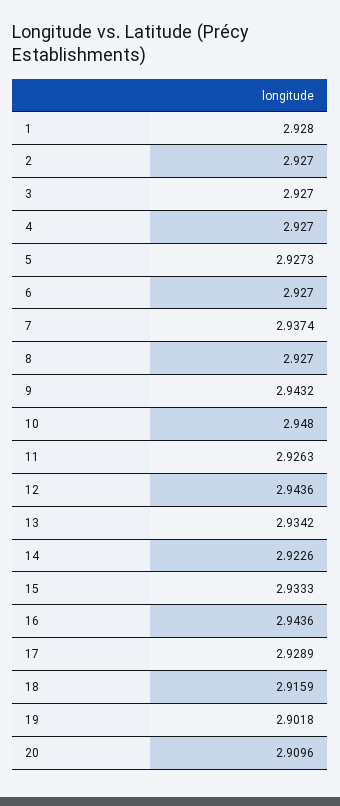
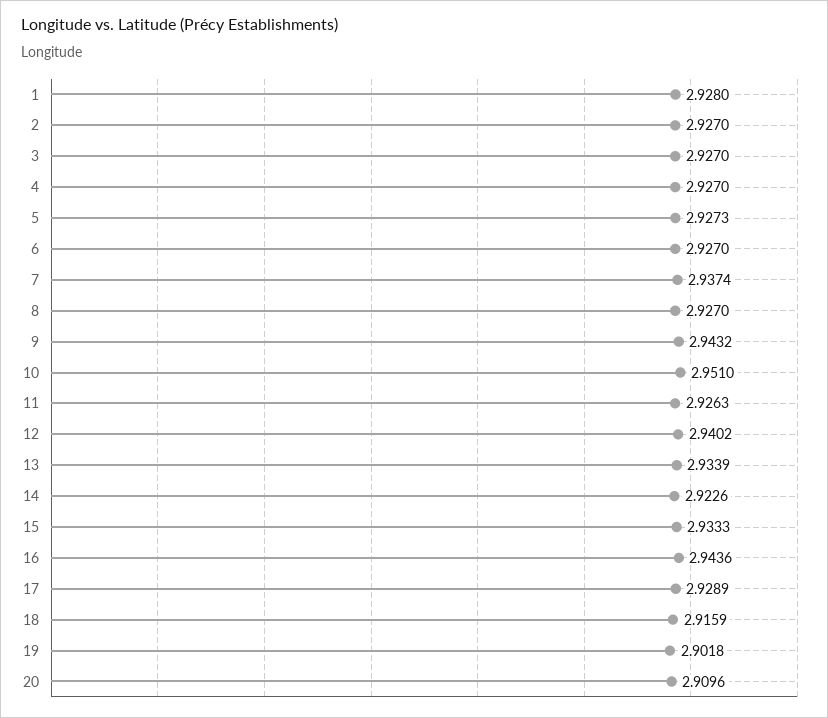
  {
    "1": 2.928,
    "2": 2.927,
    "3": 2.927,
    "4": 2.927,
    "5": 2.9273,
    "6": 2.927,
    "7": 2.9374,
    "8": 2.927,
    "9": 2.9432,
-   "10": 2.948,
+   "10": 2.951,
    "11": 2.9263,
-   "12": 2.9436,
+   "12": 2.9402,
-   "13": 2.9342,
+   "13": 2.9339,
    "14": 2.9226,
    "15": 2.9333,
    "16": 2.9436,
    "17": 2.9289,
    "18": 2.9159,
    "19": 2.9018,
    "20": 2.9096
  }

